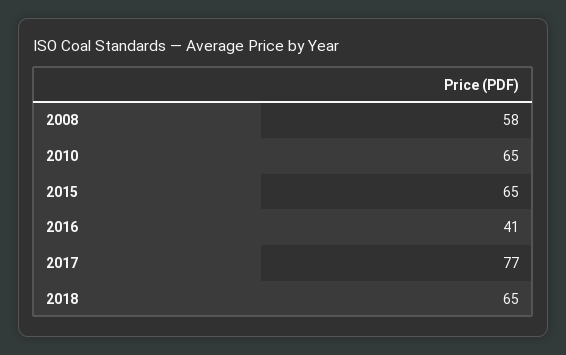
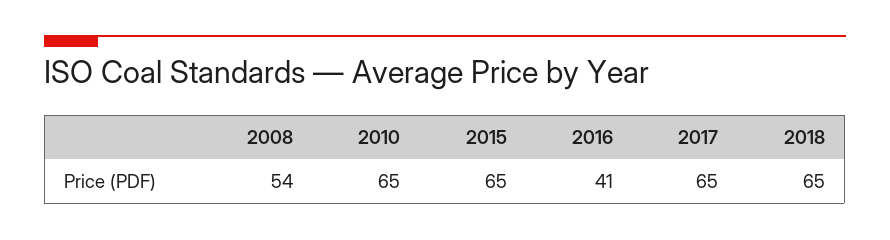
  {
-   "2008": 58,
+   "2008": 54,
    "2010": 65,
    "2015": 65,
    "2016": 41,
-   "2017": 77,
+   "2017": 65,
    "2018": 65
  }

